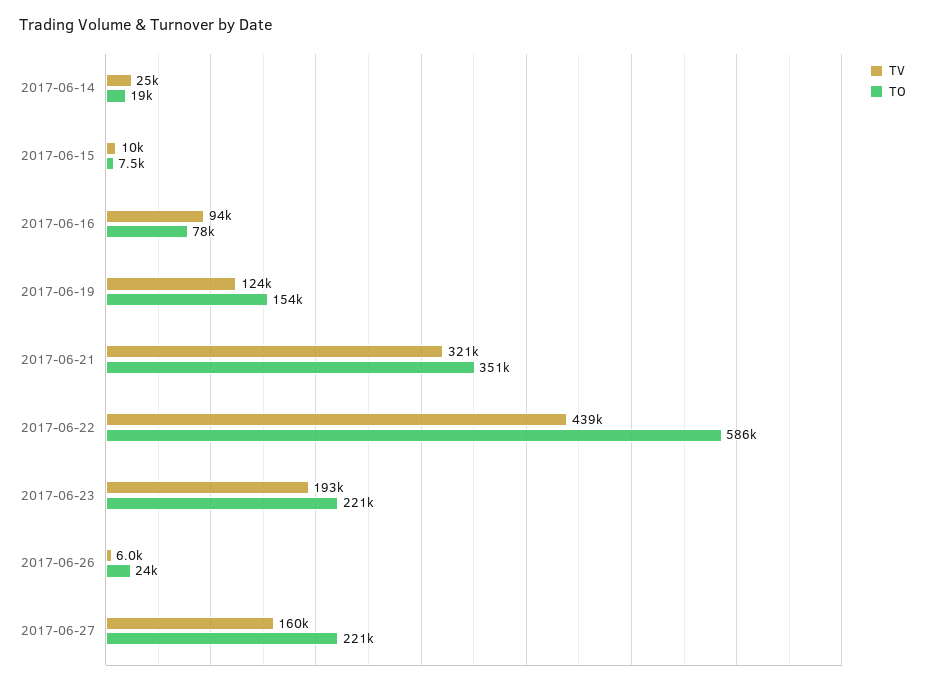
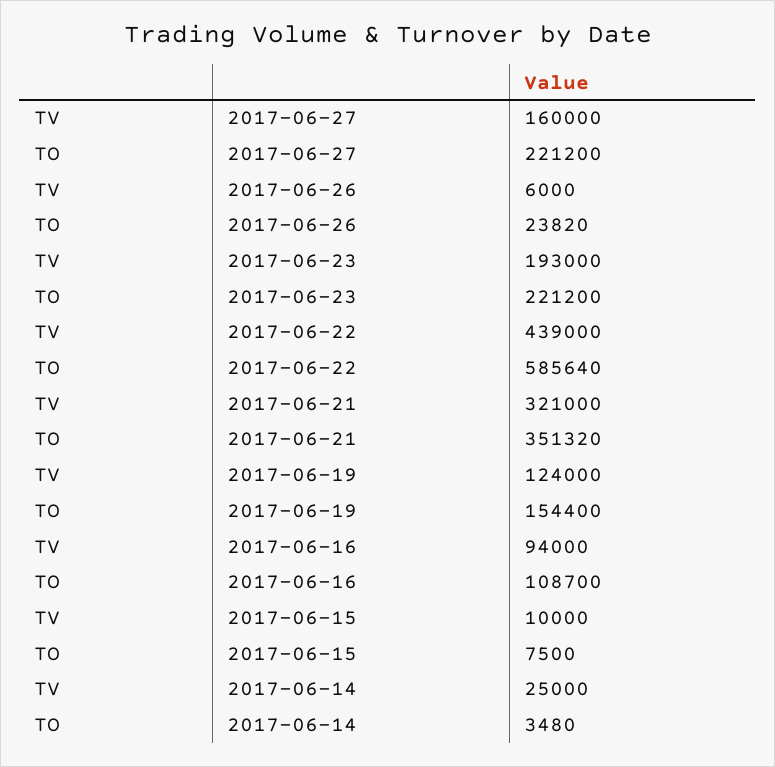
  {
    "TV": {
      "2017-06-14": 25000,
      "2017-06-15": 10000,
      "2017-06-16": 94000,
      "2017-06-19": 124000,
      "2017-06-21": 321000,
      "2017-06-22": 439000,
      "2017-06-23": 193000,
      "2017-06-26": 6000,
      "2017-06-27": 160000
    },
    "TO": {
-     "2017-06-14": 19000,
+     "2017-06-14": 3480,
      "2017-06-15": 7500,
-     "2017-06-16": 78000,
+     "2017-06-16": 108700,
      "2017-06-19": 154400,
      "2017-06-21": 351320,
      "2017-06-22": 585640,
      "2017-06-23": 221200,
      "2017-06-26": 23820,
      "2017-06-27": 221200
    }
  }

